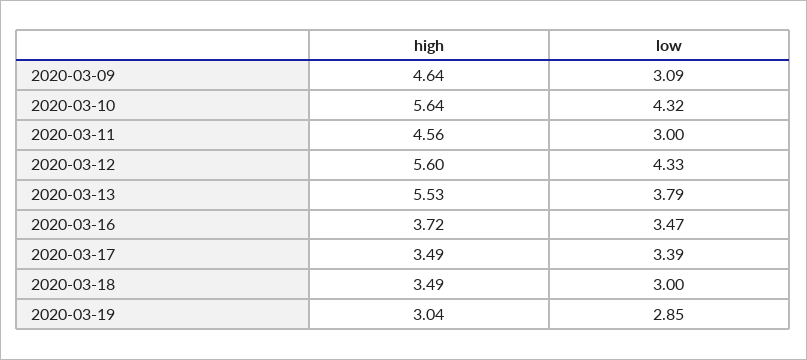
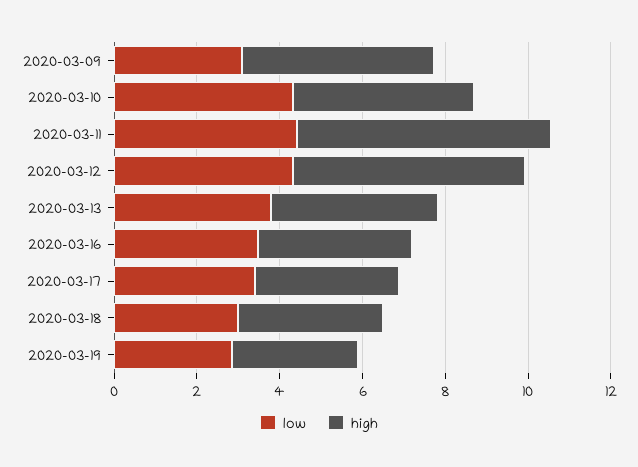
  {
    "high": {
      "2020-03-09": 4.64,
-     "2020-03-10": 5.64,
+     "2020-03-10": 4.5,
-     "2020-03-11": 4.56,
+     "2020-03-11": 6,
      "2020-03-12": 5.6,
-     "2020-03-13": 5.53,
+     "2020-03-13": 4,
      "2020-03-16": 3.72,
      "2020-03-17": 3.49,
      "2020-03-18": 3.49,
      "2020-03-19": 3.04
    },
    "low": {
      "2020-03-09": 3.09,
      "2020-03-10": 4.32,
-     "2020-03-11": 3,
+     "2020-03-11": 4.5,
      "2020-03-12": 4.33,
      "2020-03-13": 3.79,
      "2020-03-16": 3.47,
      "2020-03-17": 3.39,
      "2020-03-18": 3,
      "2020-03-19": 2.85
    }
  }

